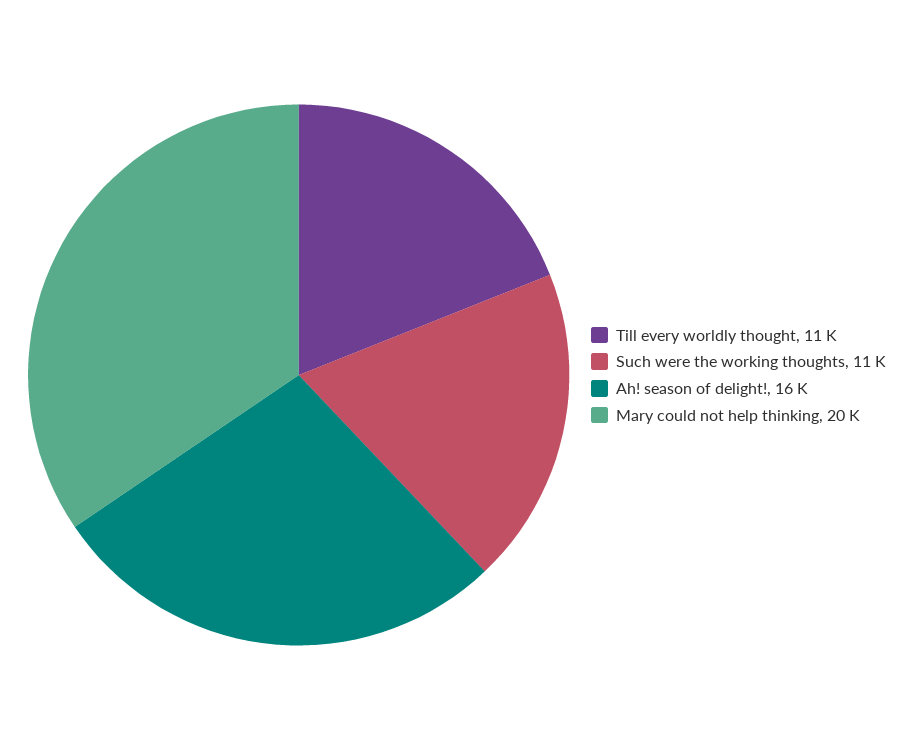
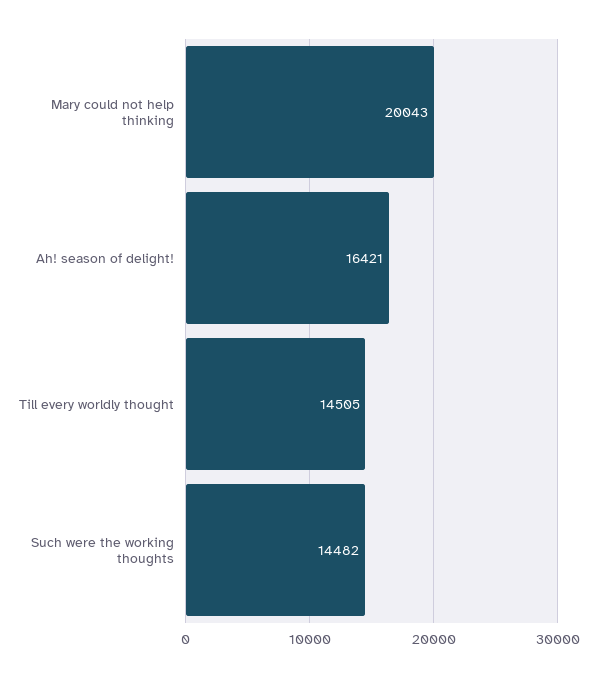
  {
-   "Till every worldly thought": 11000,
+   "Till every worldly thought": 14505,
-   "Such were the working thoughts": 11000,
+   "Such were the working thoughts": 14482,
    "Ah! season of delight!": 16421,
    "Mary could not help thinking": 20043
  }

